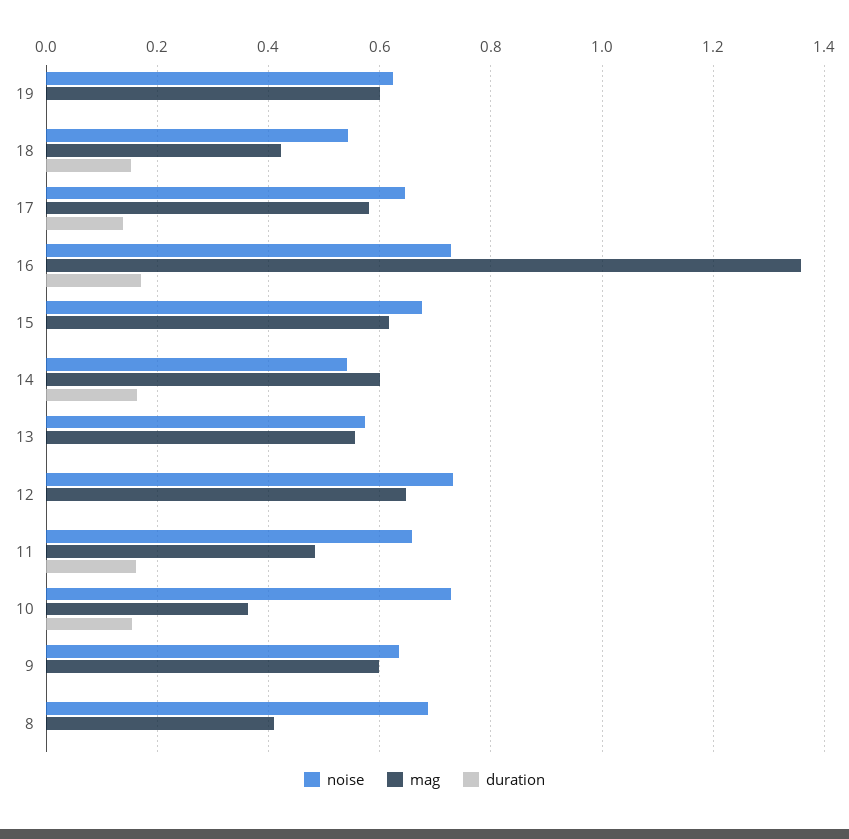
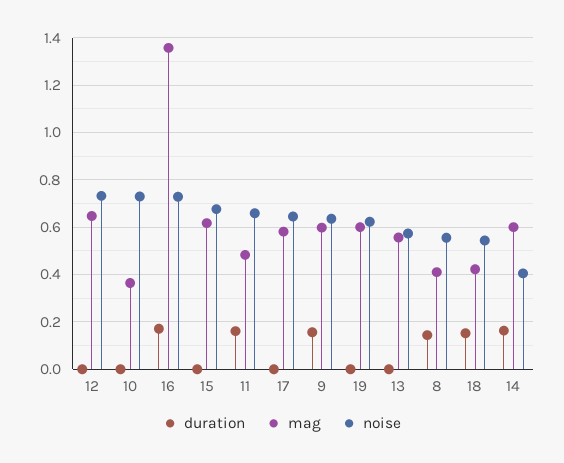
  {
    "noise": {
      "19": 0.62,
      "18": 0.54,
      "17": 0.64,
      "16": 0.72,
      "15": 0.68,
-     "14": 0.54,
+     "14": 0.4,
      "13": 0.58,
      "12": 0.74,
      "11": 0.66,
      "10": 0.72,
      "9": 0.64,
-     "8": 0.68
+     "8": 0.55
    },
    "mag": {
      "19": 0.6,
      "18": 0.42,
      "17": 0.58,
      "16": 1.36,
      "15": 0.62,
      "14": 0.6,
      "13": 0.56,
      "12": 0.64,
      "11": 0.48,
      "10": 0.36,
      "9": 0.6,
      "8": 0.42
    },
    "duration": {
      "19": 0,
      "18": 0.16,
-     "17": 0.14,
+     "17": 0,
      "16": 0.18,
      "15": 0,
      "14": 0.16,
      "13": 0,
      "12": 0,
      "11": 0.16,
-     "10": 0.16,
+     "10": 0,
-     "9": 0,
+     "9": 0.15,
-     "8": 0
+     "8": 0.15
    }
  }

